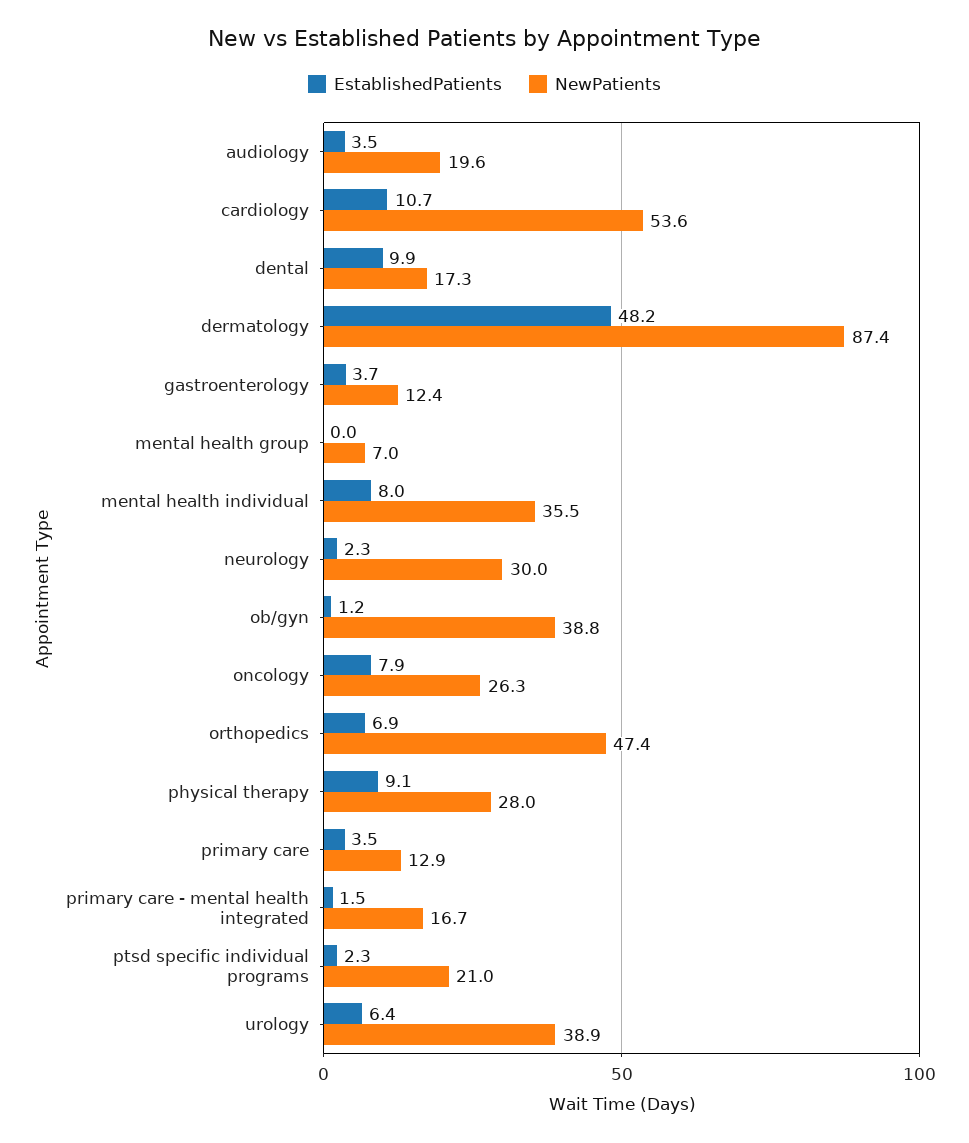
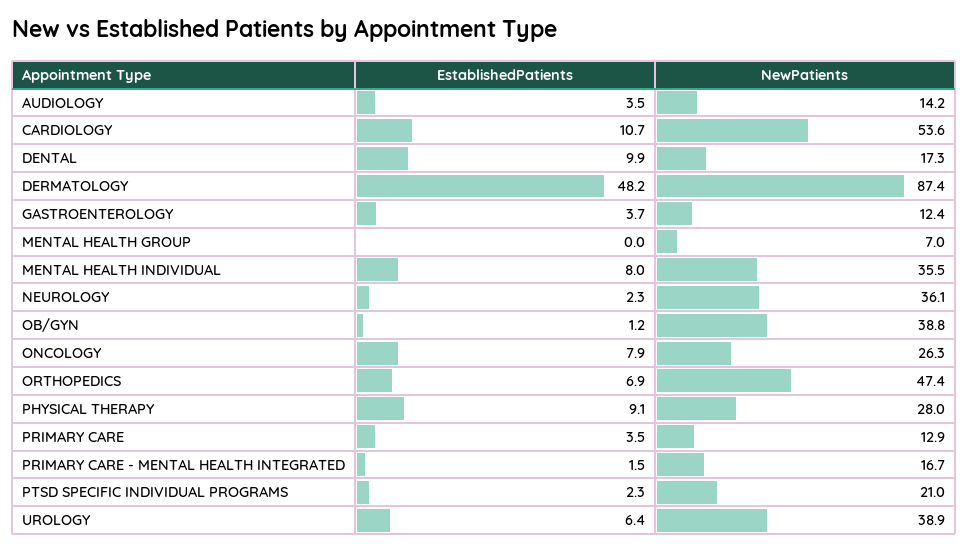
  {
    "EstablishedPatients": {
      "audiology": 3.5,
      "cardiology": 10.7,
      "dental": 9.9,
      "dermatology": 48.2,
      "gastroenterology": 3.7,
      "mental health group": 0,
      "mental health individual": 8,
      "neurology": 2.3,
      "ob/gyn": 1.2,
      "oncology": 7.9,
      "orthopedics": 6.9,
      "physical therapy": 9.1,
      "primary care": 3.5,
      "primary care - mental health integrated": 1.5,
      "ptsd specific individual programs": 2.3,
      "urology": 6.4
    },
    "NewPatients": {
-     "audiology": 19.6,
+     "audiology": 14.2,
      "cardiology": 53.6,
      "dental": 17.3,
      "dermatology": 87.4,
      "gastroenterology": 12.4,
      "mental health group": 7,
      "mental health individual": 35.5,
-     "neurology": 30,
+     "neurology": 36.1,
      "ob/gyn": 38.8,
      "oncology": 26.3,
      "orthopedics": 47.4,
      "physical therapy": 28,
      "primary care": 12.9,
      "primary care - mental health integrated": 16.7,
      "ptsd specific individual programs": 21,
      "urology": 38.9
    }
  }

